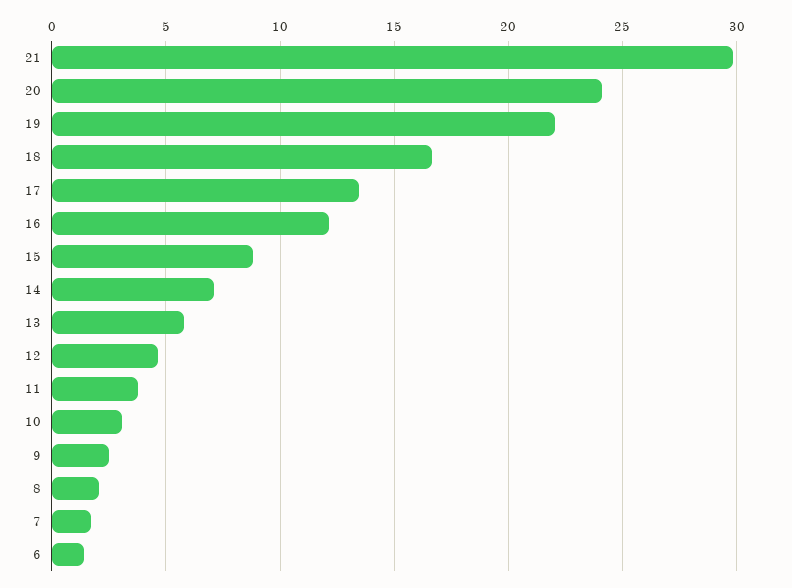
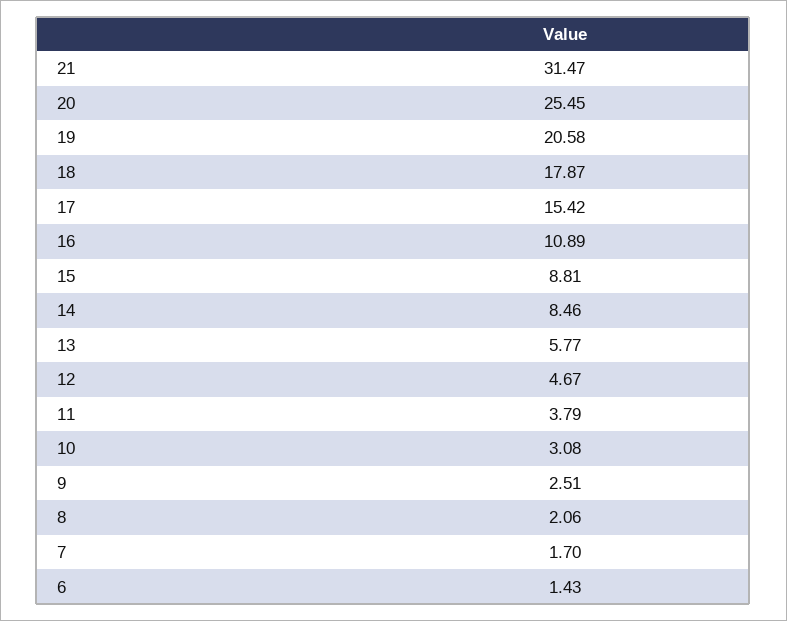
  {
-   "21": 30,
+   "21": 31.47,
-   "20": 24,
+   "20": 25.45,
-   "19": 22,
+   "19": 20.58,
-   "18": 16.5,
+   "18": 17.87,
-   "17": 13.5,
+   "17": 15.42,
-   "16": 12,
+   "16": 10.89,
    "15": 8.81,
-   "14": 7,
+   "14": 8.46,
    "13": 5.77,
    "12": 4.67,
    "11": 3.79,
    "10": 3.08,
    "9": 2.51,
    "8": 2.06,
    "7": 1.7,
    "6": 1.43
  }

